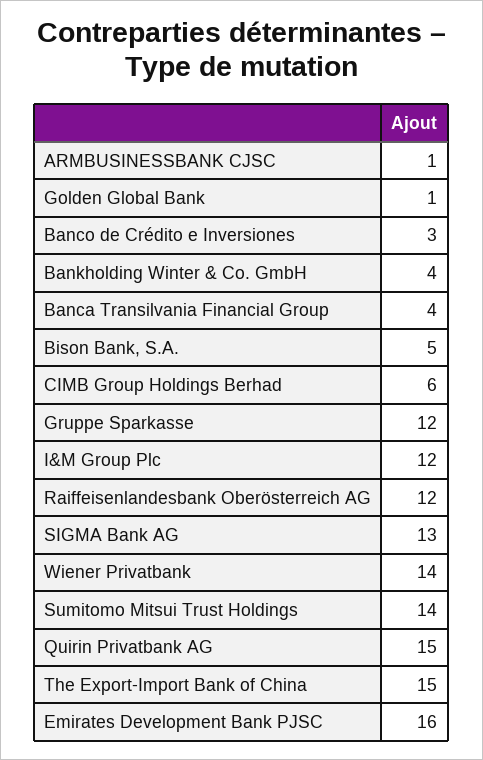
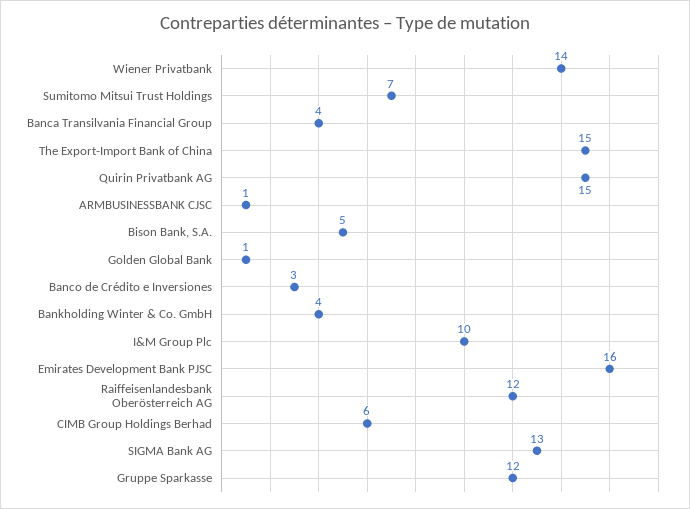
  {
    "ARMBUSINESSBANK CJSC": 1,
    "Golden Global Bank": 1,
    "Banco de Crédito e Inversiones": 3,
    "Bankholding Winter & Co. GmbH": 4,
    "Banca Transilvania Financial Group": 4,
    "Bison Bank, S.A.": 5,
    "CIMB Group Holdings Berhad": 6,
    "Gruppe Sparkasse": 12,
-   "I&M Group Plc": 12,
+   "I&M Group Plc": 10,
    "Raiffeisenlandesbank Oberösterreich AG": 12,
    "SIGMA Bank AG": 13,
    "Wiener Privatbank": 14,
-   "Sumitomo Mitsui Trust Holdings": 14,
+   "Sumitomo Mitsui Trust Holdings": 7,
    "Quirin Privatbank AG": 15,
    "The Export-Import Bank of China": 15,
    "Emirates Development Bank PJSC": 16
  }

